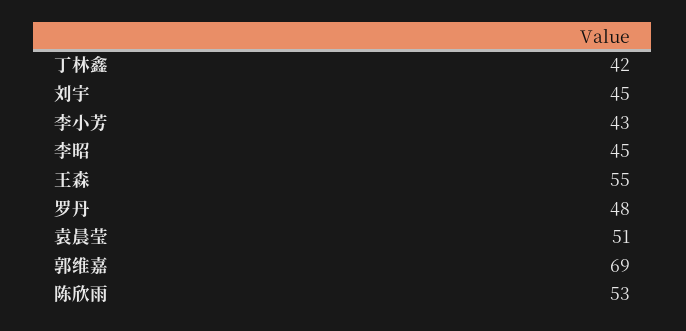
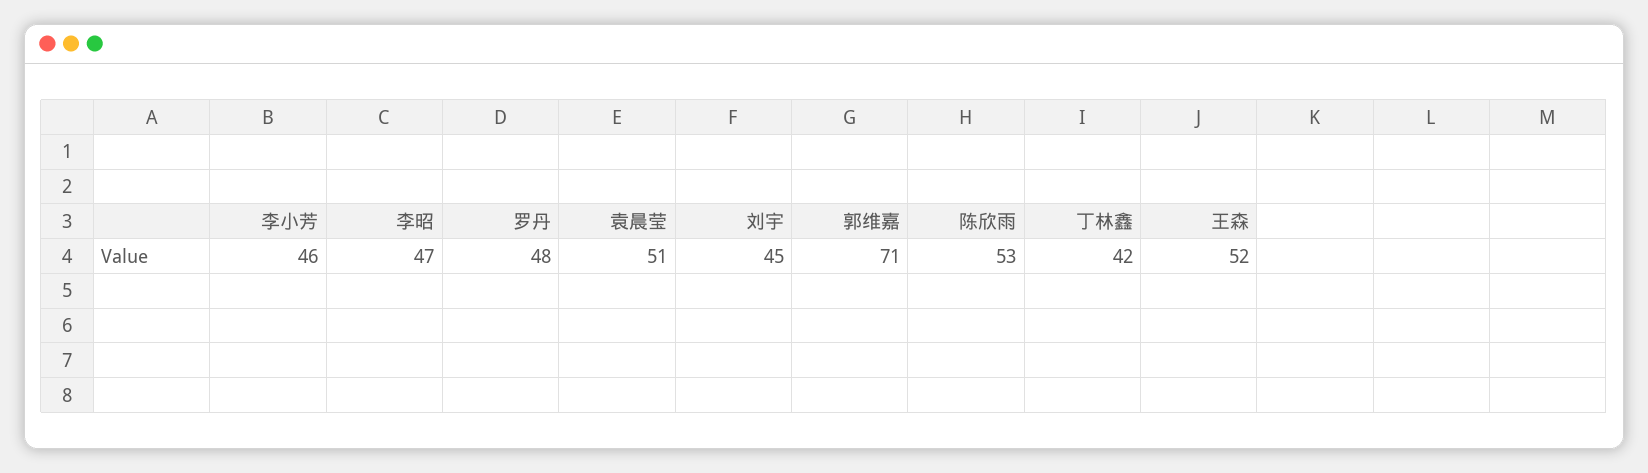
  {
    "丁林鑫": 42,
    "刘宇": 45,
-   "李小芳": 43,
+   "李小芳": 46,
-   "李昭": 45,
+   "李昭": 47,
-   "王森": 55,
+   "王森": 52,
    "罗丹": 48,
    "袁晨莹": 51,
-   "郭维嘉": 69,
+   "郭维嘉": 71,
    "陈欣雨": 53
  }

